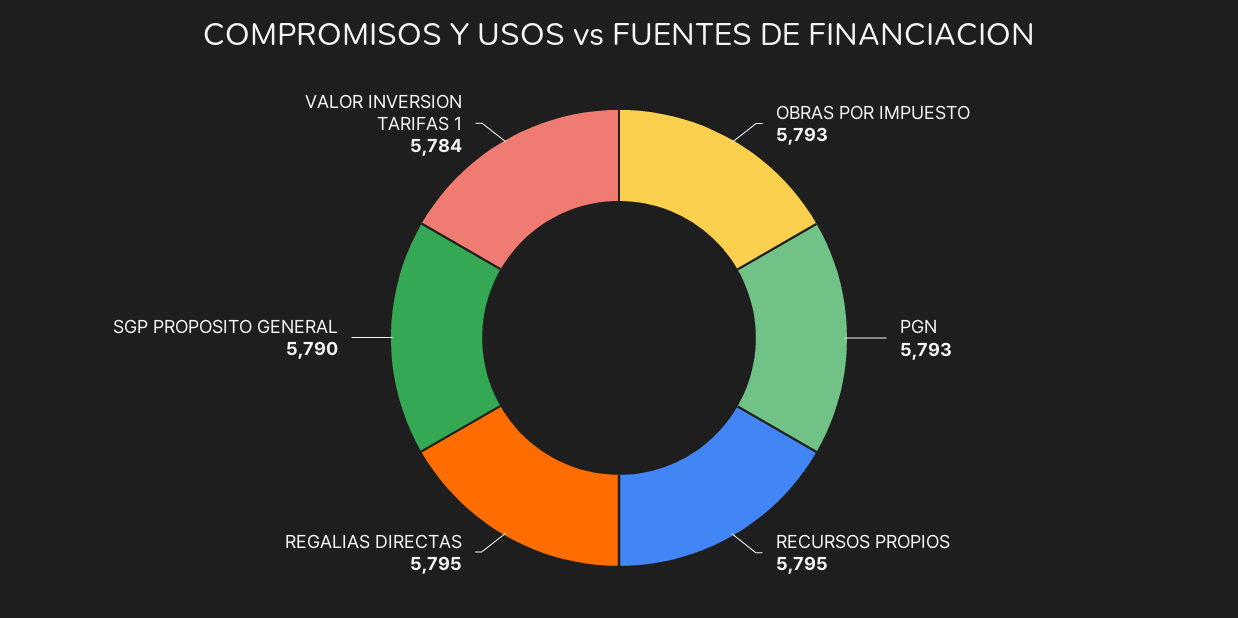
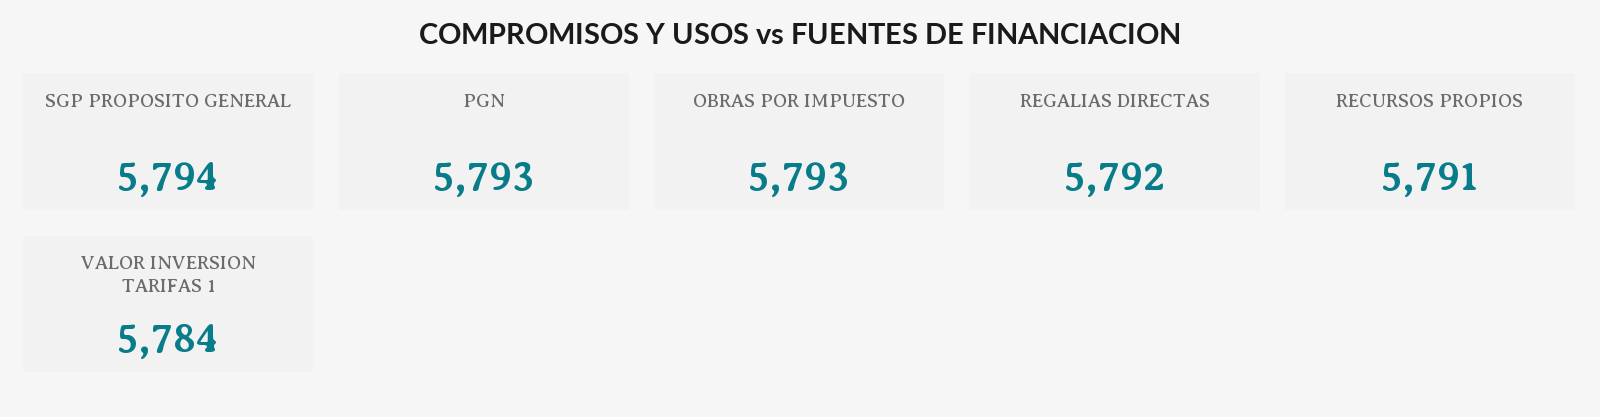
  {
    "OBRAS POR IMPUESTO": 5793,
    "PGN": 5793,
-   "RECURSOS PROPIOS": 5795,
+   "RECURSOS PROPIOS": 5791,
-   "REGALIAS DIRECTAS": 5795,
+   "REGALIAS DIRECTAS": 5792,
-   "SGP PROPOSITO GENERAL": 5790,
+   "SGP PROPOSITO GENERAL": 5794,
    "VALOR INVERSION TARIFAS 1": 5784
  }

